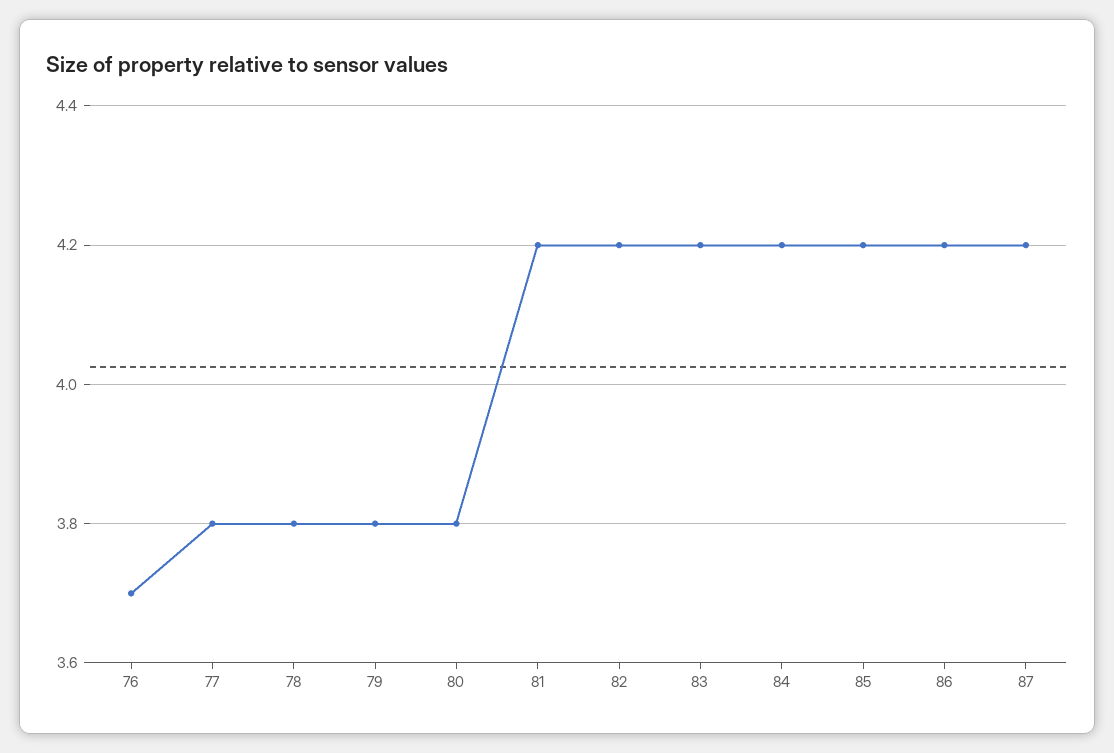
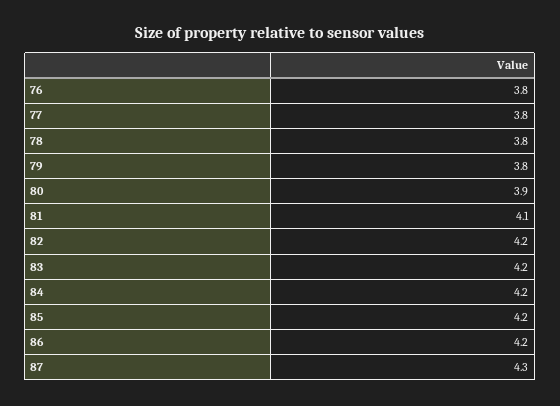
  {
-   "76": 3.7,
+   "76": 3.8,
    "77": 3.8,
    "78": 3.8,
    "79": 3.8,
-   "80": 3.8,
+   "80": 3.9,
-   "81": 4.2,
+   "81": 4.1,
    "82": 4.2,
    "83": 4.2,
    "84": 4.2,
    "85": 4.2,
    "86": 4.2,
-   "87": 4.2
+   "87": 4.3
  }

